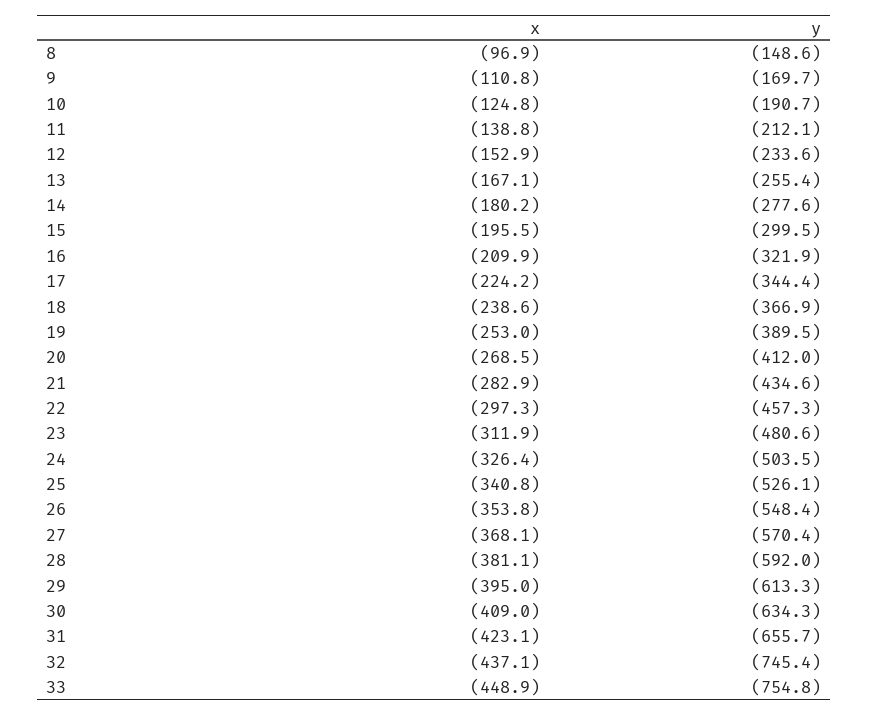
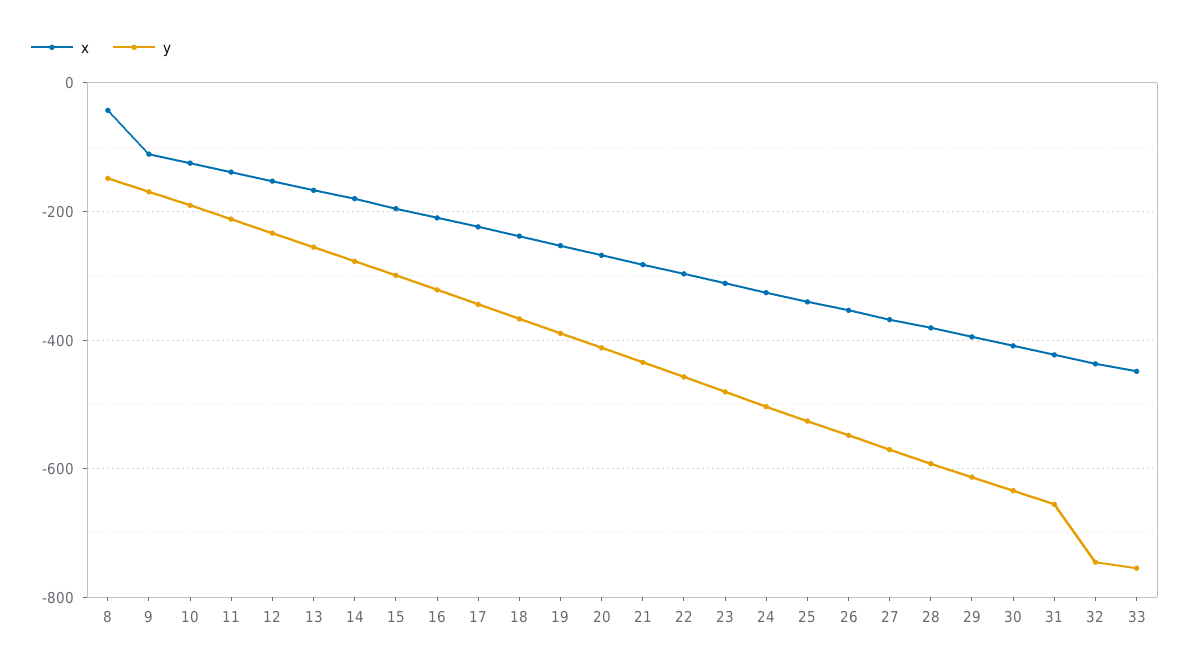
  {
    "x": {
-     "8": -96.9,
+     "8": -40,
      "9": -110.8,
      "10": -124.8,
      "11": -138.8,
      "12": -152.9,
      "13": -167.1,
      "14": -180.2,
      "15": -195.5,
      "16": -209.9,
      "17": -224.2,
      "18": -238.6,
      "19": -253,
      "20": -268.5,
      "21": -282.9,
      "22": -297.3,
      "23": -311.9,
      "24": -326.4,
      "25": -340.8,
      "26": -353.8,
      "27": -368.1,
      "28": -381.1,
      "29": -395,
      "30": -409,
      "31": -423.1,
      "32": -437.1,
      "33": -448.9
    },
    "y": {
      "8": -148.6,
      "9": -169.7,
      "10": -190.7,
      "11": -212.1,
      "12": -233.6,
      "13": -255.4,
      "14": -277.6,
      "15": -299.5,
      "16": -321.9,
      "17": -344.4,
      "18": -366.9,
      "19": -389.5,
      "20": -412,
      "21": -434.6,
      "22": -457.3,
      "23": -480.6,
      "24": -503.5,
      "25": -526.1,
      "26": -548.4,
      "27": -570.4,
      "28": -592,
      "29": -613.3,
      "30": -634.3,
      "31": -655.7,
      "32": -745.4,
      "33": -754.8
    }
  }

